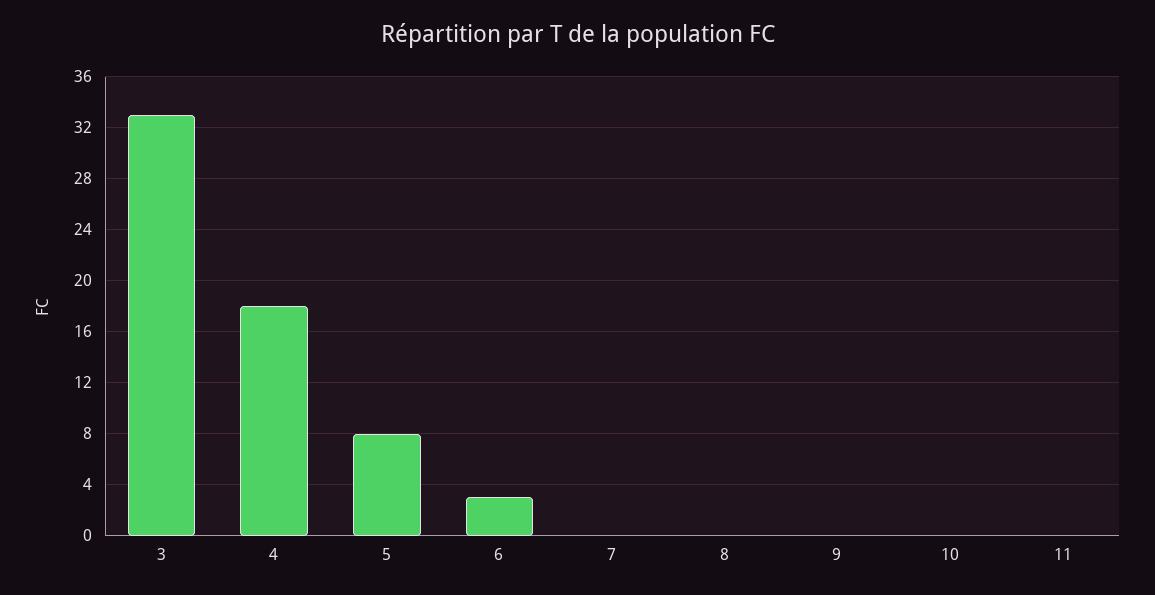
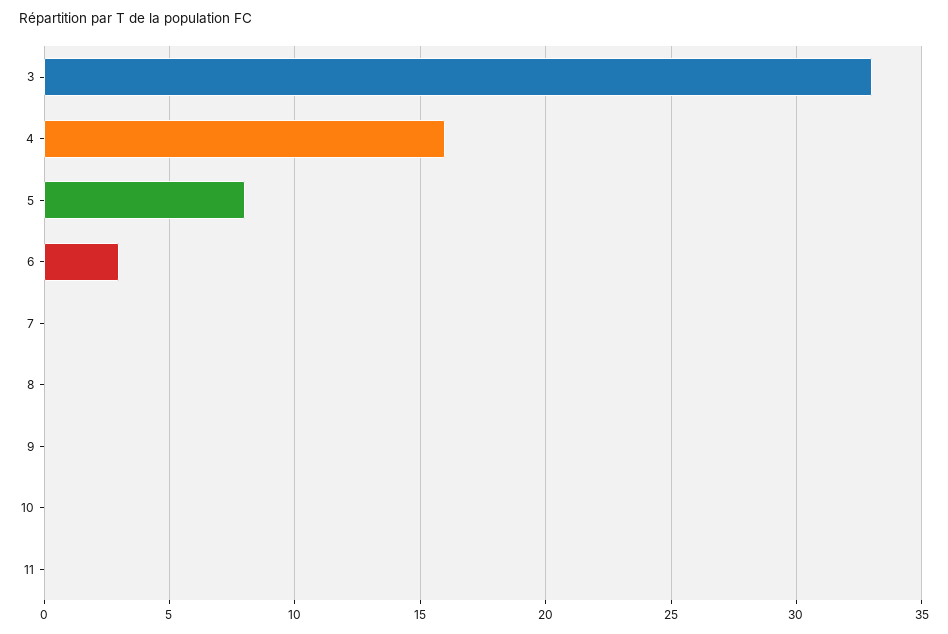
  {
    "3": 33,
-   "4": 18,
+   "4": 16,
    "5": 8,
    "6": 3,
    "7": 0,
    "8": 0,
    "9": 0,
    "10": 0,
    "11": 0
  }

